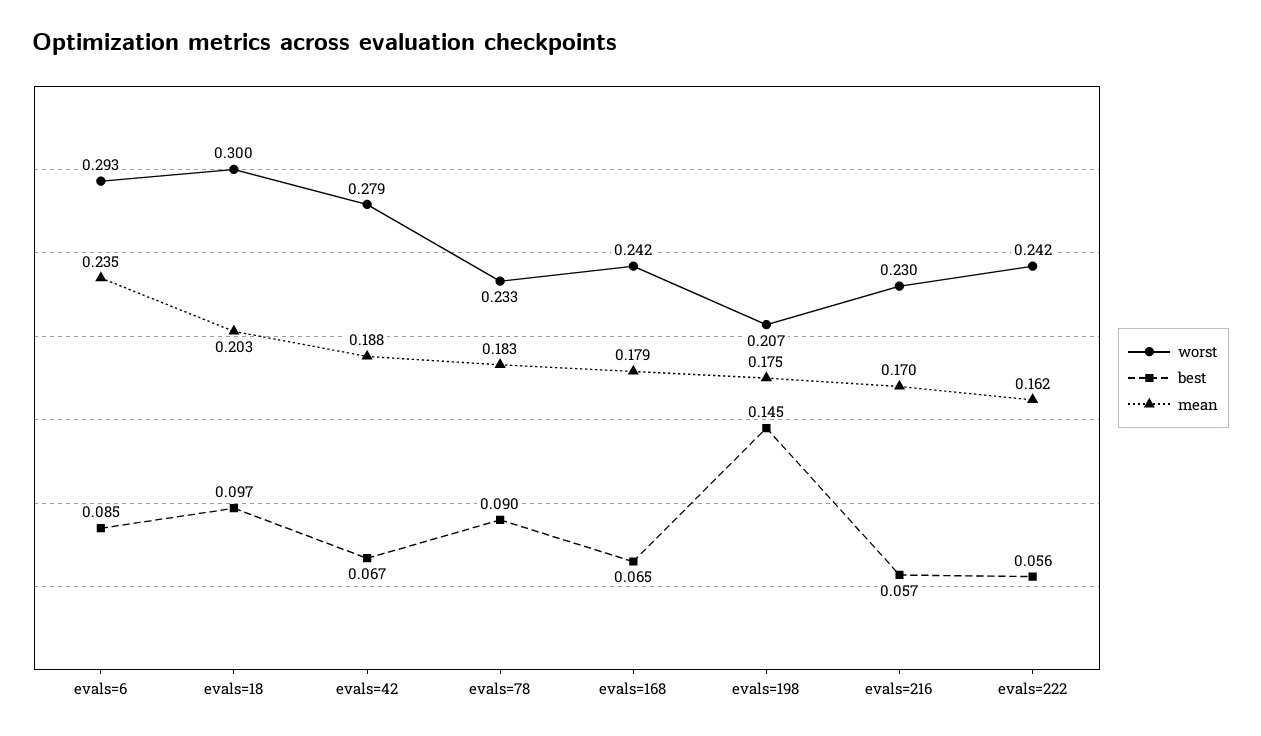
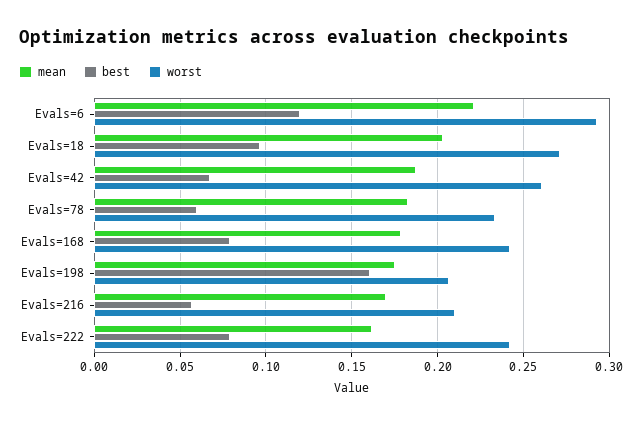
  {
    "worst": {
      "evals=6": 0.293,
-     "evals=18": 0.3,
+     "evals=18": 0.27,
-     "evals=42": 0.279,
+     "evals=42": 0.26,
      "evals=78": 0.233,
      "evals=168": 0.242,
      "evals=198": 0.207,
-     "evals=216": 0.23,
+     "evals=216": 0.21,
      "evals=222": 0.242
    },
    "best": {
-     "evals=6": 0.085,
+     "evals=6": 0.12,
      "evals=18": 0.097,
      "evals=42": 0.067,
-     "evals=78": 0.09,
+     "evals=78": 0.06,
-     "evals=168": 0.065,
+     "evals=168": 0.08,
-     "evals=198": 0.145,
+     "evals=198": 0.16,
      "evals=216": 0.057,
-     "evals=222": 0.056
+     "evals=222": 0.08
    },
    "mean": {
-     "evals=6": 0.235,
+     "evals=6": 0.22,
      "evals=18": 0.203,
      "evals=42": 0.188,
      "evals=78": 0.183,
      "evals=168": 0.179,
      "evals=198": 0.175,
      "evals=216": 0.17,
      "evals=222": 0.162
    }
  }

